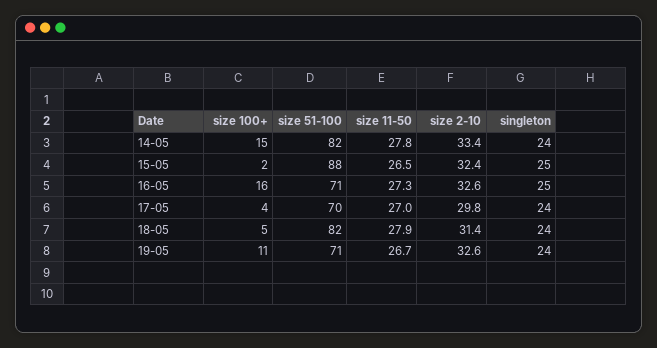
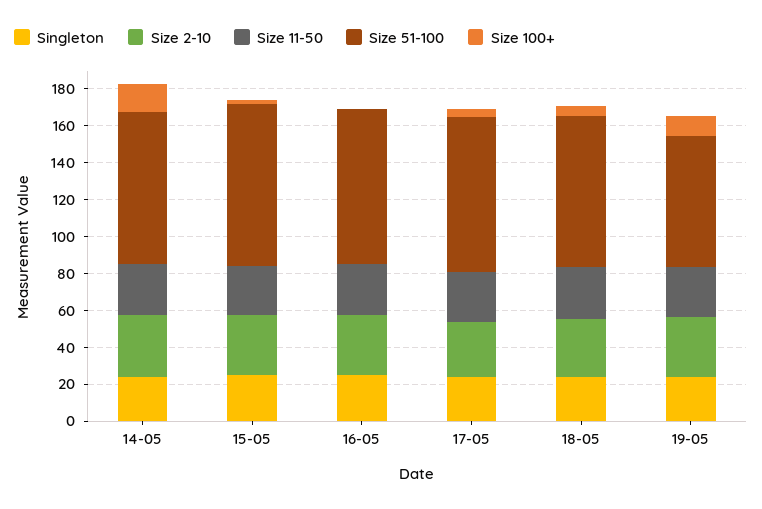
  {
    "size 100+": {
      "14-05": 15,
      "15-05": 2,
-     "16-05": 16,
+     "16-05": 0,
      "17-05": 4,
      "18-05": 5,
      "19-05": 11
    },
    "size 51-100": {
      "14-05": 82,
      "15-05": 88,
-     "16-05": 71,
+     "16-05": 85,
-     "17-05": 70,
+     "17-05": 85,
      "18-05": 82,
      "19-05": 71
    },
    "size 11-50": {
      "14-05": 27.8,
      "15-05": 26.5,
      "16-05": 27.3,
      "17-05": 27,
      "18-05": 27.9,
      "19-05": 26.7
    },
    "size 2-10": {
      "14-05": 33.4,
      "15-05": 32.4,
      "16-05": 32.6,
      "17-05": 29.8,
      "18-05": 31.4,
      "19-05": 32.6
    },
    "singleton": {
      "14-05": 24,
      "15-05": 25,
      "16-05": 25,
      "17-05": 24,
      "18-05": 24,
      "19-05": 24
    }
  }

